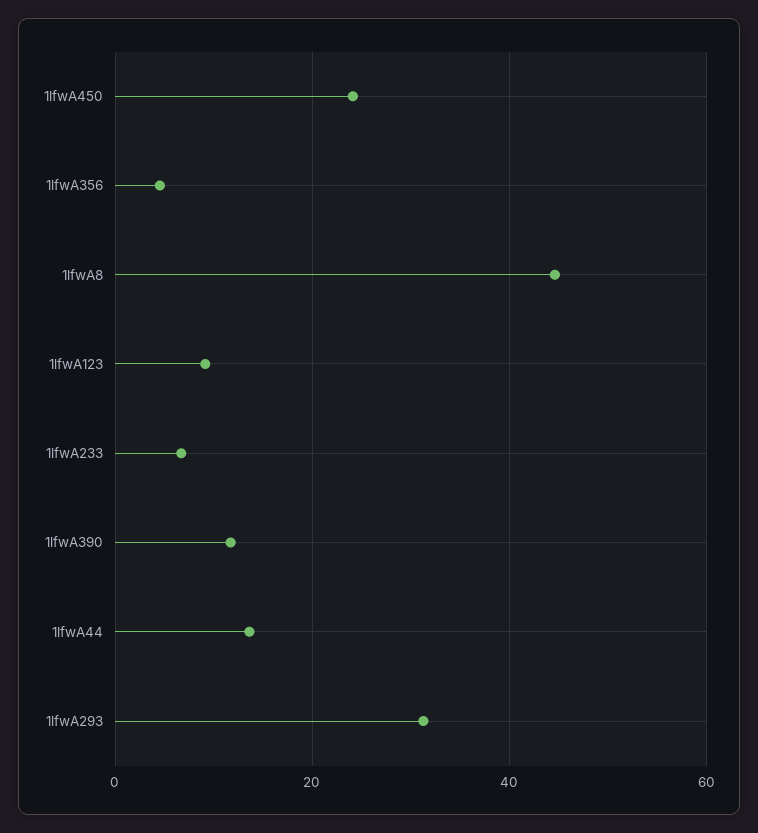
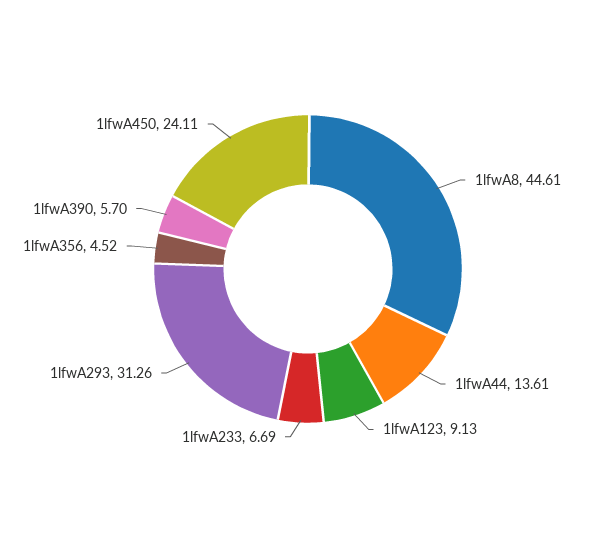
  {
    "1lfwA450": 24.11,
    "1lfwA356": 4.52,
    "1lfwA8": 44.61,
    "1lfwA123": 9.13,
    "1lfwA233": 6.69,
-   "1lfwA390": 12,
+   "1lfwA390": 5.7,
    "1lfwA44": 13.61,
    "1lfwA293": 31.26
  }

